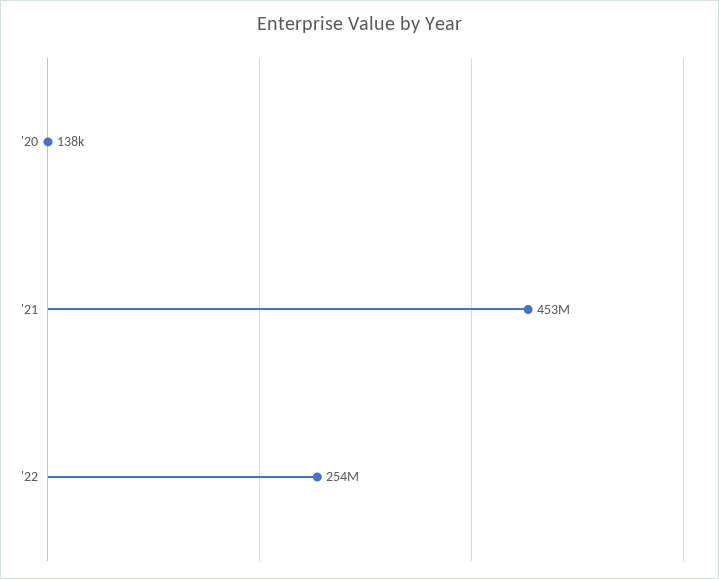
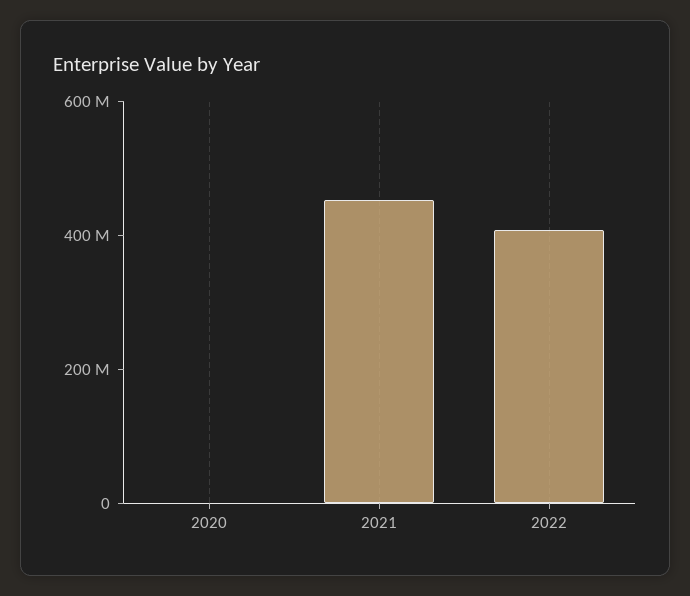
  {
    "'20": 138000,
    "'21": 453000000,
-   "'22": 254000000
+   "'22": 400000000
  }

